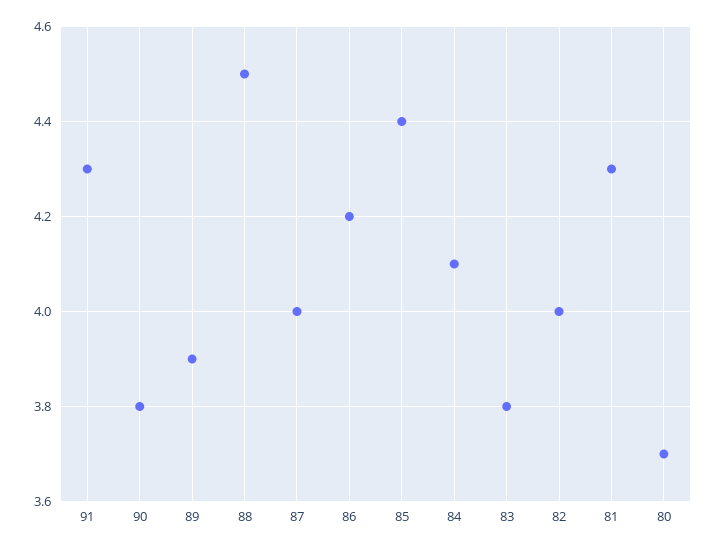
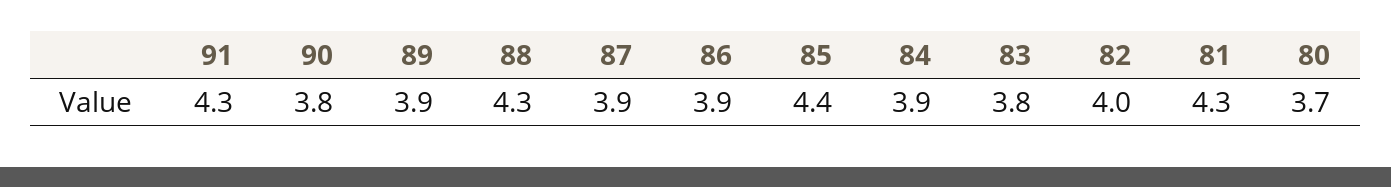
  {
    "91": 4.3,
    "90": 3.8,
    "89": 3.9,
-   "88": 4.5,
+   "88": 4.3,
-   "87": 4,
+   "87": 3.9,
-   "86": 4.2,
+   "86": 3.9,
    "85": 4.4,
-   "84": 4.1,
+   "84": 3.9,
    "83": 3.8,
    "82": 4,
    "81": 4.3,
    "80": 3.7
  }

